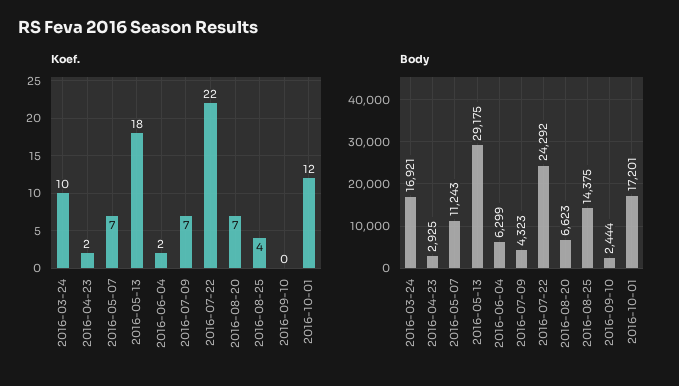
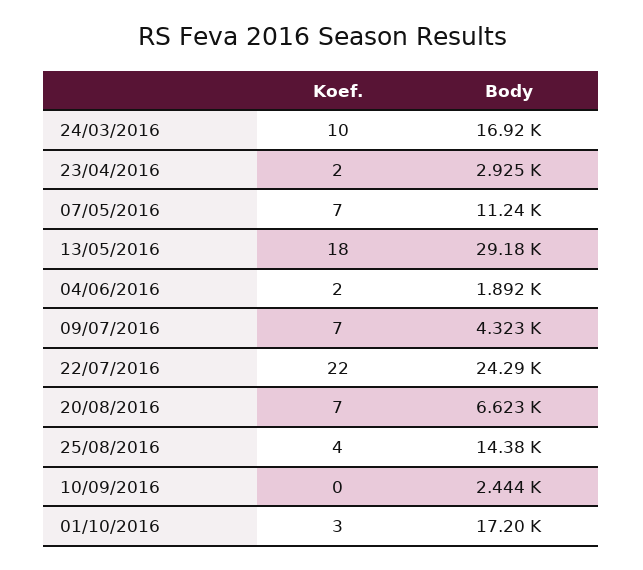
  {
    "Koef.": {
      "2016-03-24": 10,
      "2016-04-23": 2,
      "2016-05-07": 7,
      "2016-05-13": 18,
      "2016-06-04": 2,
      "2016-07-09": 7,
      "2016-07-22": 22,
      "2016-08-20": 7,
      "2016-08-25": 4,
      "2016-09-10": 0,
-     "2016-10-01": 12
+     "2016-10-01": 3
    },
    "Body": {
      "2016-03-24": 16921,
      "2016-04-23": 2925,
      "2016-05-07": 11243,
      "2016-05-13": 29175,
-     "2016-06-04": 6299,
+     "2016-06-04": 1892,
      "2016-07-09": 4323,
      "2016-07-22": 24292,
      "2016-08-20": 6623,
      "2016-08-25": 14375,
      "2016-09-10": 2444,
      "2016-10-01": 17201
    }
  }

